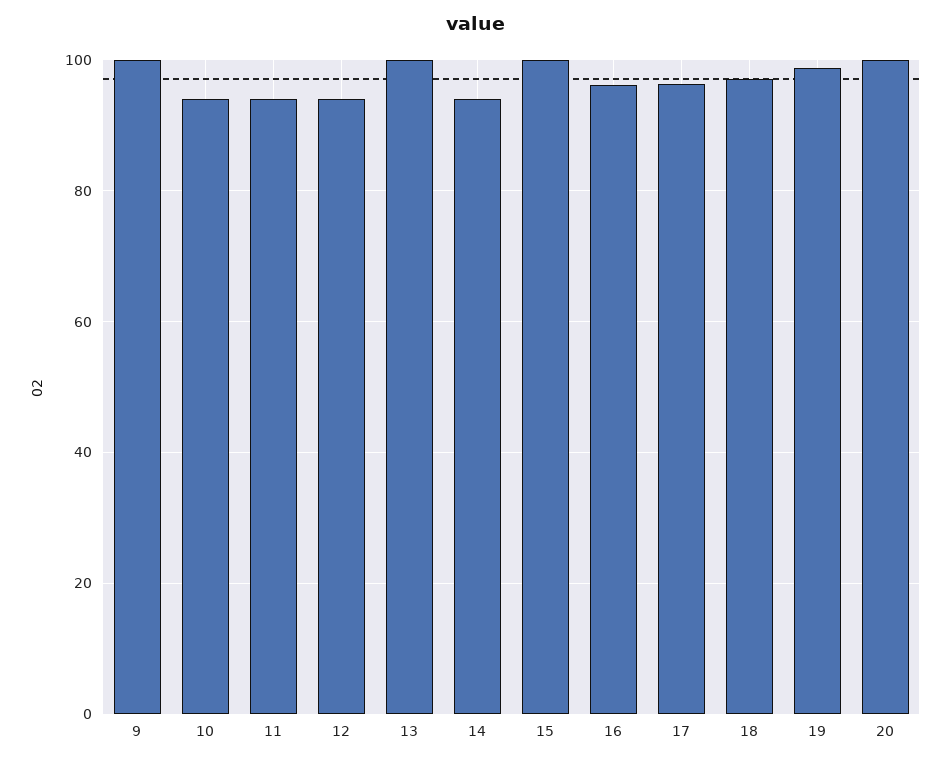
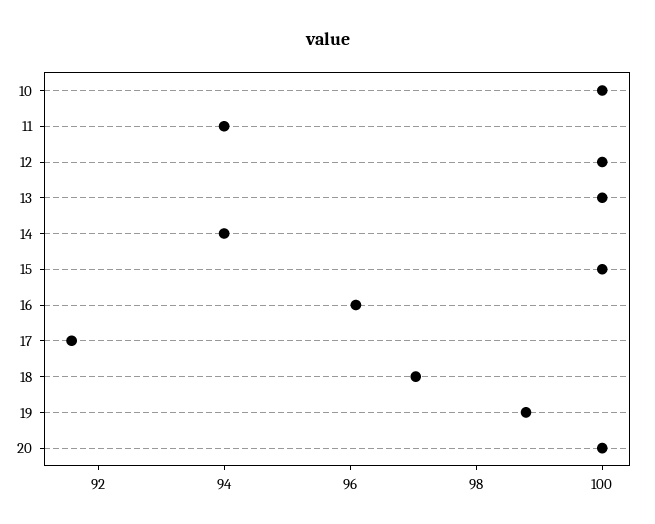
  {
-   "9": 100,
-   "10": 94,
+   "10": 100,
    "11": 94,
-   "12": 94,
+   "12": 100,
    "13": 100,
    "14": 94,
    "15": 100,
    "16": 96,
-   "17": 96,
+   "17": 91.5,
    "18": 97,
    "19": 99,
    "20": 100
  }

